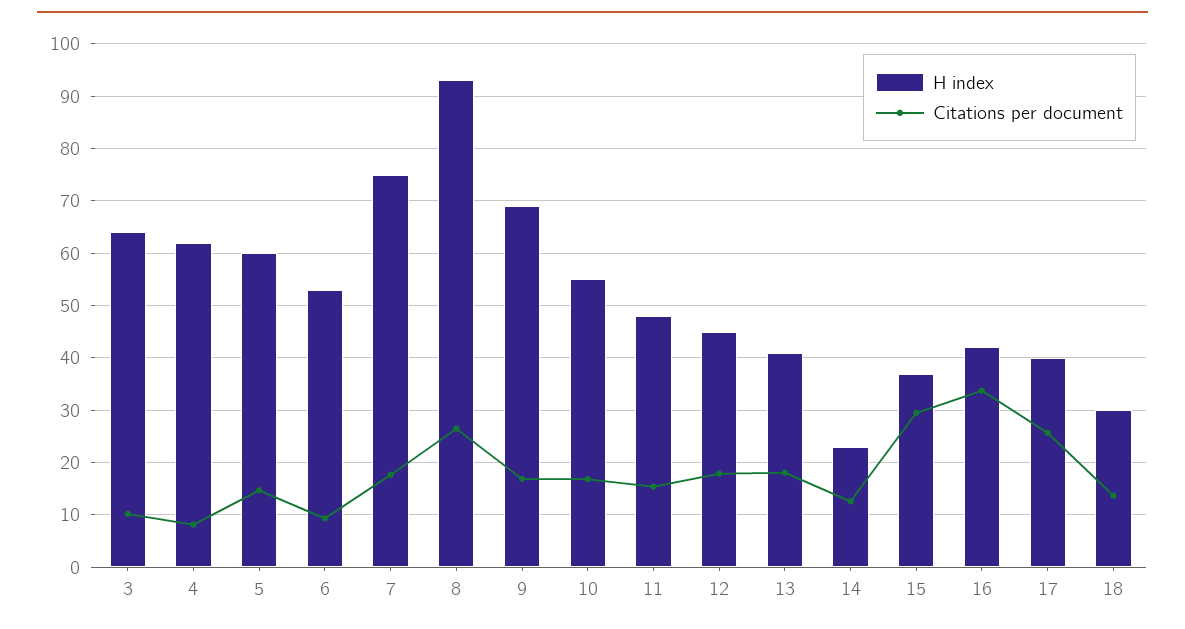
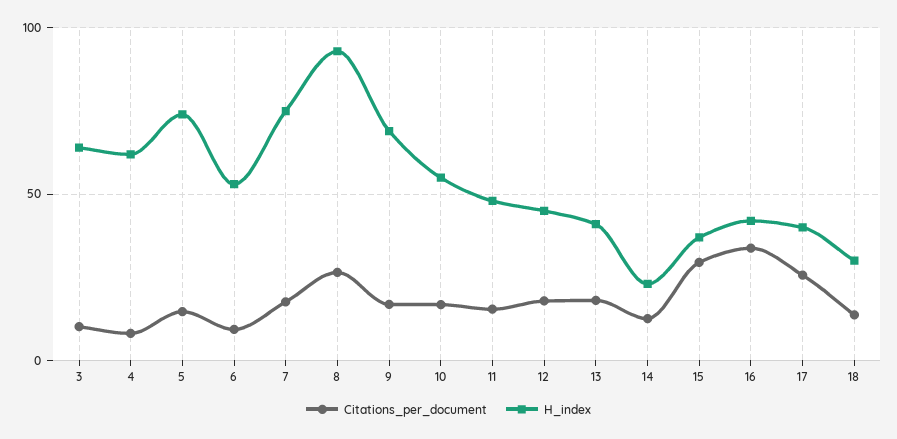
  {
    "H index": {
      "3": 64,
      "4": 62,
-     "5": 60,
+     "5": 75,
      "6": 54,
      "7": 76,
      "8": 94,
      "9": 70,
      "10": 56,
      "11": 48,
      "12": 46,
      "13": 42,
      "14": 24,
      "15": 38,
      "16": 42,
      "17": 40,
      "18": 30
    },
    "Citations per document": {
      "3": 10,
      "4": 8,
      "5": 14,
      "6": 10,
      "7": 18,
      "8": 26,
      "9": 16,
      "10": 16,
      "11": 16,
      "12": 18,
      "13": 18,
      "14": 12,
      "15": 30,
      "16": 34,
      "17": 26,
      "18": 14
    }
  }

